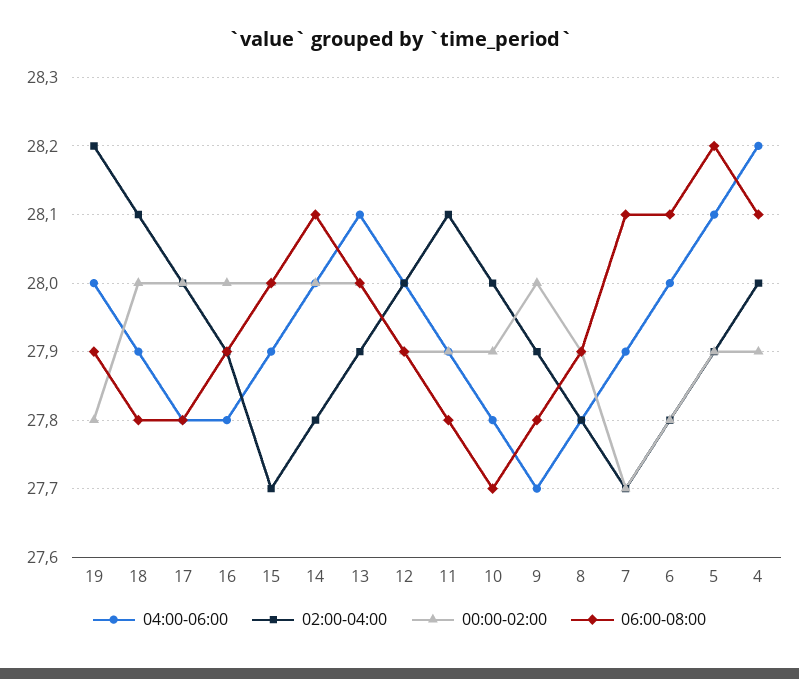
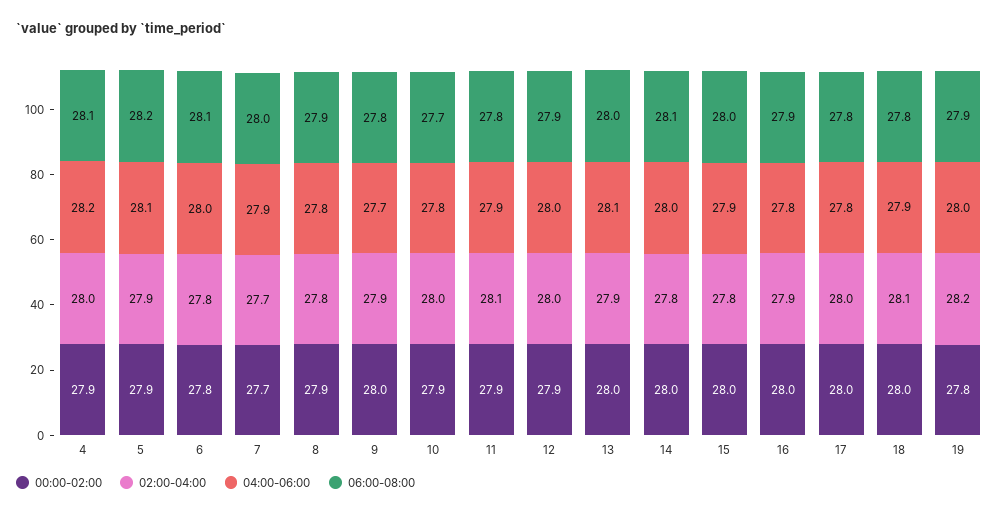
  {
    "04:00-06:00": {
      "19": 28,
      "18": 27.9,
      "17": 27.8,
      "16": 27.8,
      "15": 27.9,
      "14": 28,
      "13": 28.1,
      "12": 28,
      "11": 27.9,
      "10": 27.8,
      "9": 27.7,
      "8": 27.8,
      "7": 27.9,
      "6": 28,
      "5": 28.1,
      "4": 28.2
    },
    "02:00-04:00": {
      "19": 28.2,
      "18": 28.1,
      "17": 28,
      "16": 27.9,
-     "15": 27.7,
+     "15": 27.8,
      "14": 27.8,
      "13": 27.9,
      "12": 28,
      "11": 28.1,
      "10": 28,
      "9": 27.9,
      "8": 27.8,
      "7": 27.7,
      "6": 27.8,
      "5": 27.9,
      "4": 28
    },
    "00:00-02:00": {
      "19": 27.8,
      "18": 28,
      "17": 28,
      "16": 28,
      "15": 28,
      "14": 28,
      "13": 28,
      "12": 27.9,
      "11": 27.9,
      "10": 27.9,
      "9": 28,
      "8": 27.9,
      "7": 27.7,
      "6": 27.8,
      "5": 27.9,
      "4": 27.9
    },
    "06:00-08:00": {
      "19": 27.9,
      "18": 27.8,
      "17": 27.8,
      "16": 27.9,
      "15": 28,
      "14": 28.1,
      "13": 28,
      "12": 27.9,
      "11": 27.8,
      "10": 27.7,
      "9": 27.8,
      "8": 27.9,
-     "7": 28.1,
+     "7": 28,
      "6": 28.1,
      "5": 28.2,
      "4": 28.1
    }
  }

